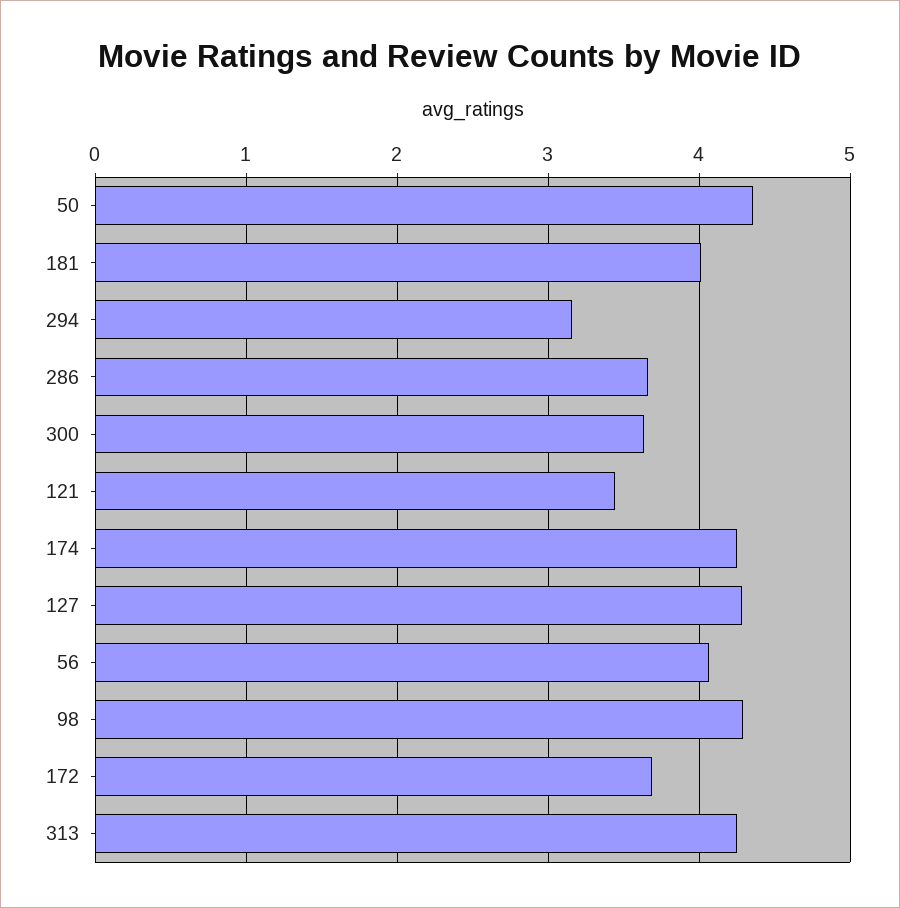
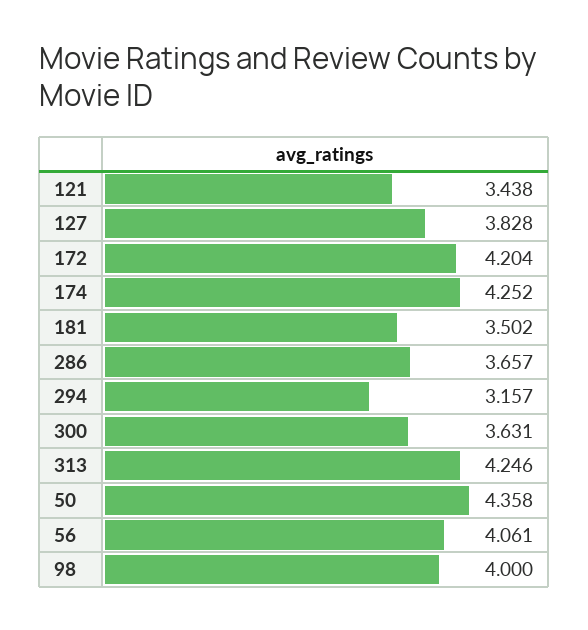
  {
    "50": 4.358,
-   "181": 4,
+   "181": 3.502,
    "294": 3.157,
    "286": 3.657,
    "300": 3.631,
    "121": 3.438,
    "174": 4.252,
-   "127": 4.3,
+   "127": 3.828,
    "56": 4.061,
-   "98": 4.3,
+   "98": 4,
-   "172": 3.7,
+   "172": 4.204,
    "313": 4.246
  }

